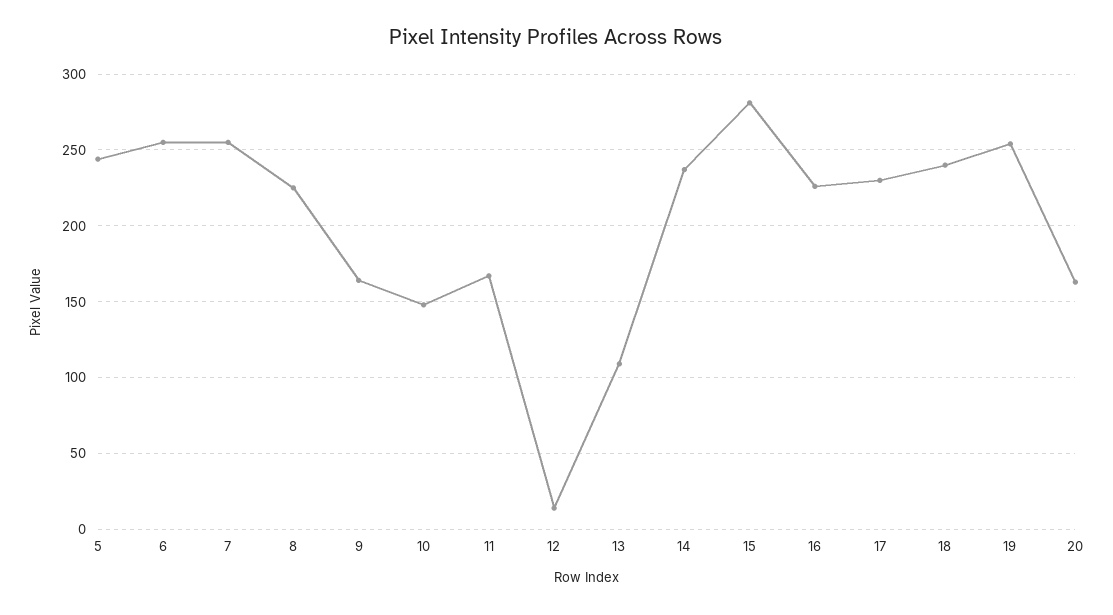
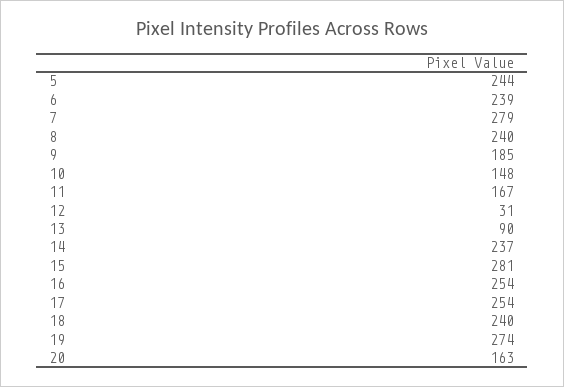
  {
    "5": 244,
-   "6": 255,
+   "6": 239,
-   "7": 255,
+   "7": 279,
-   "8": 225,
+   "8": 240,
-   "9": 165,
+   "9": 185,
    "10": 148,
    "11": 167,
-   "12": 15,
+   "12": 31,
-   "13": 110,
+   "13": 90,
    "14": 237,
    "15": 281,
-   "16": 225,
+   "16": 254,
-   "17": 230,
+   "17": 254,
    "18": 240,
-   "19": 255,
+   "19": 274,
    "20": 163
  }

